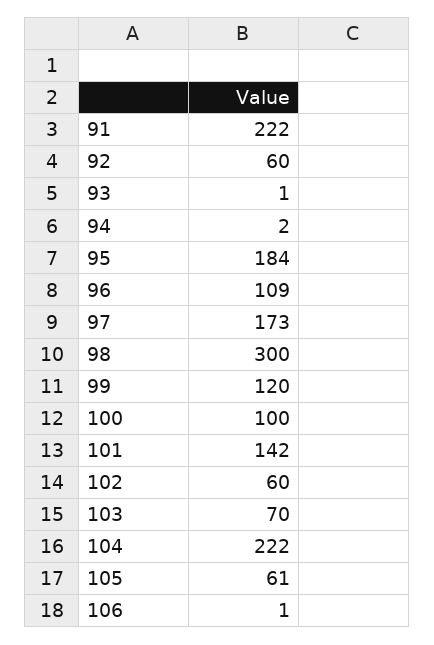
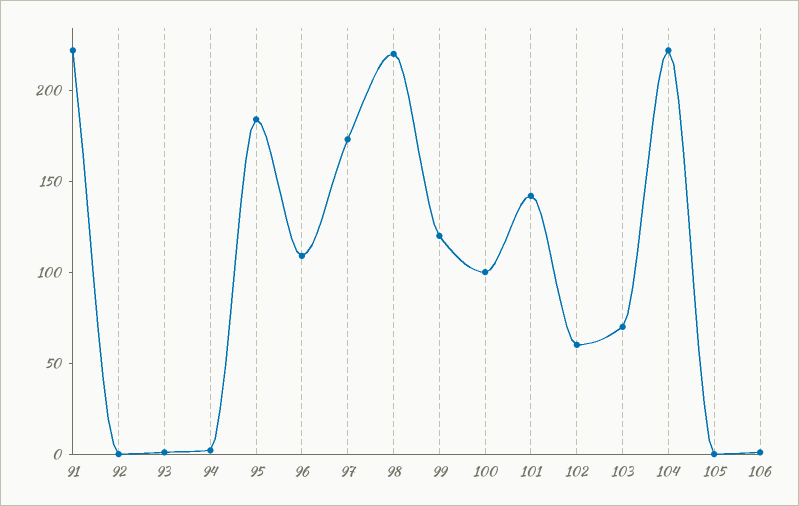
  {
    "91": 222,
-   "92": 60,
+   "92": 0,
    "93": 1,
    "94": 2,
    "95": 184,
    "96": 109,
    "97": 173,
-   "98": 300,
+   "98": 220,
    "99": 120,
    "100": 100,
    "101": 142,
    "102": 60,
    "103": 70,
    "104": 222,
-   "105": 61,
+   "105": 0,
    "106": 1
  }

